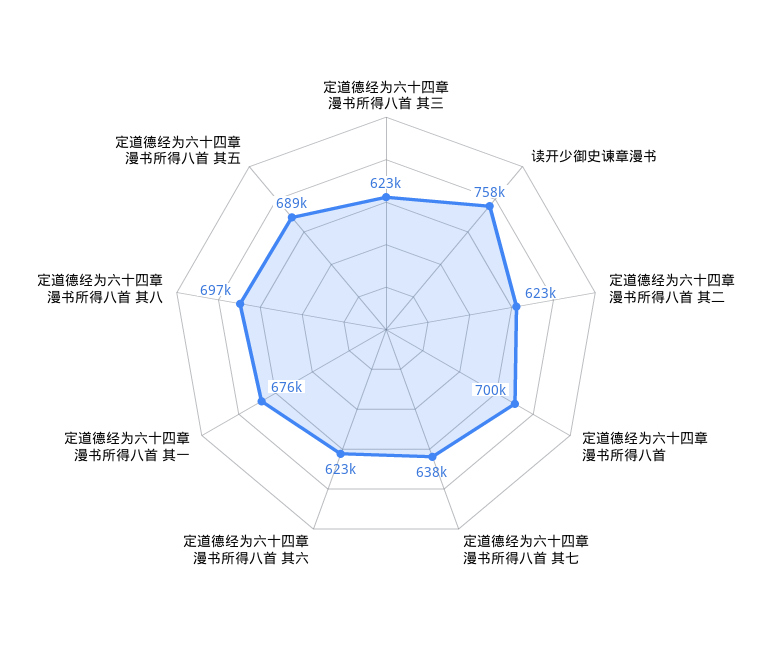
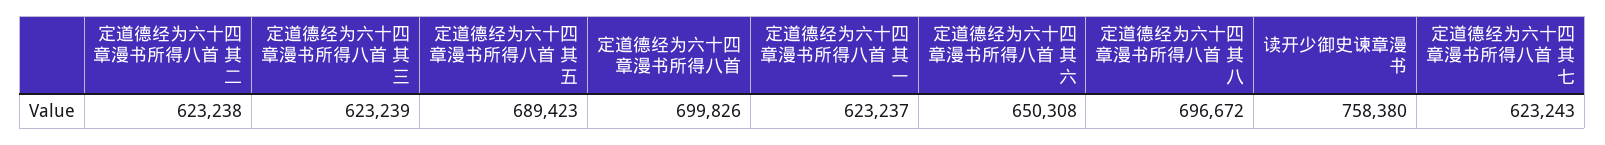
  {
    "定道德经为六十四章漫书所得八首 其三": 623239,
    "读开少御史谏章漫书": 758380,
    "定道德经为六十四章漫书所得八首 其二": 623238,
    "定道德经为六十四章漫书所得八首": 699826,
-   "定道德经为六十四章漫书所得八首 其七": 638000,
+   "定道德经为六十四章漫书所得八首 其七": 623243,
-   "定道德经为六十四章漫书所得八首 其六": 623000,
+   "定道德经为六十四章漫书所得八首 其六": 650308,
-   "定道德经为六十四章漫书所得八首 其一": 676000,
+   "定道德经为六十四章漫书所得八首 其一": 623237,
    "定道德经为六十四章漫书所得八首 其八": 696672,
    "定道德经为六十四章漫书所得八首 其五": 689423
  }

